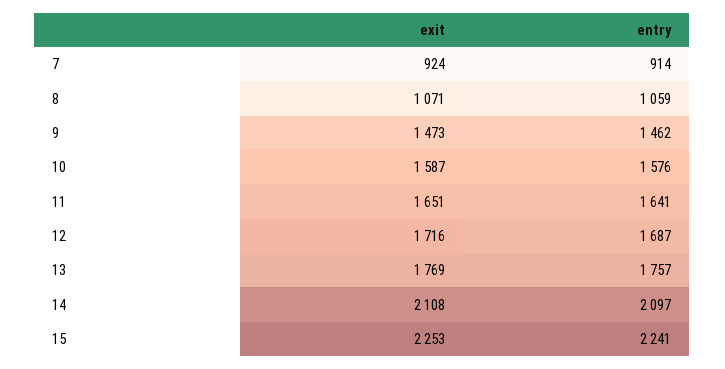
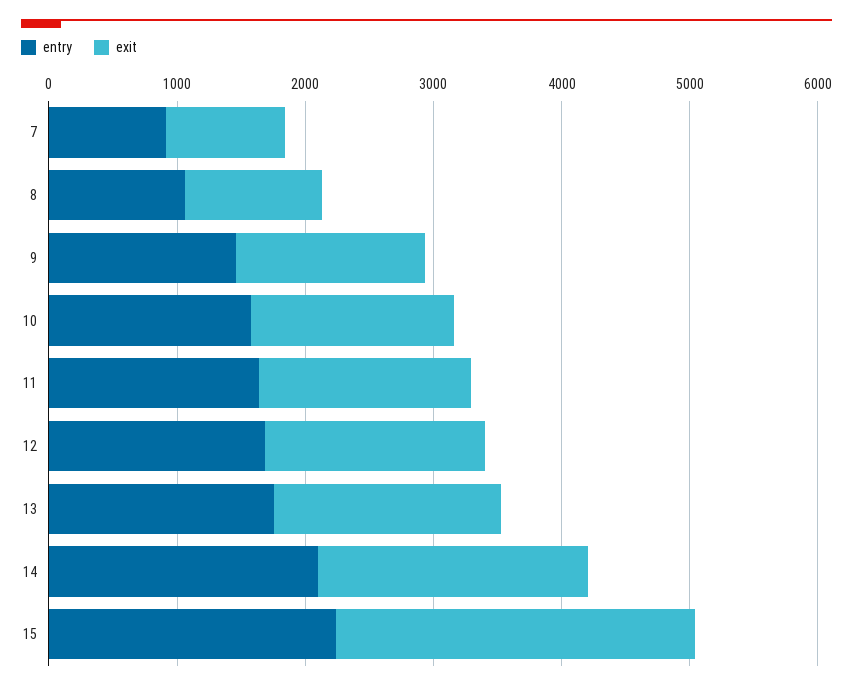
  {
    "exit": {
      "7": 924,
      "8": 1071,
      "9": 1473,
      "10": 1587,
      "11": 1651,
      "12": 1716,
      "13": 1769,
      "14": 2108,
-     "15": 2253
+     "15": 2800
    },
    "entry": {
      "7": 914,
      "8": 1059,
      "9": 1462,
      "10": 1576,
      "11": 1641,
      "12": 1687,
      "13": 1757,
      "14": 2097,
      "15": 2241
    }
  }

